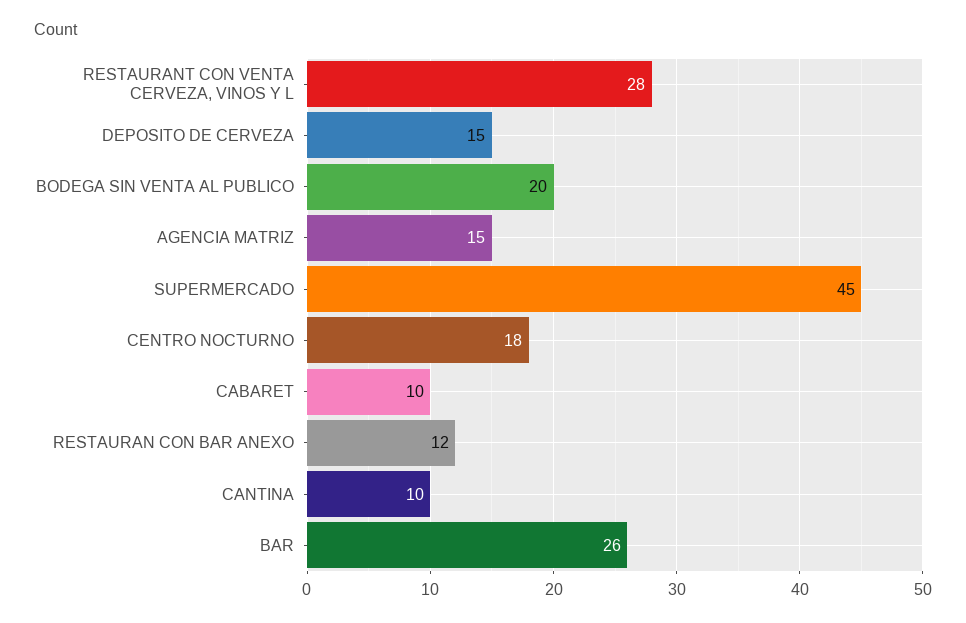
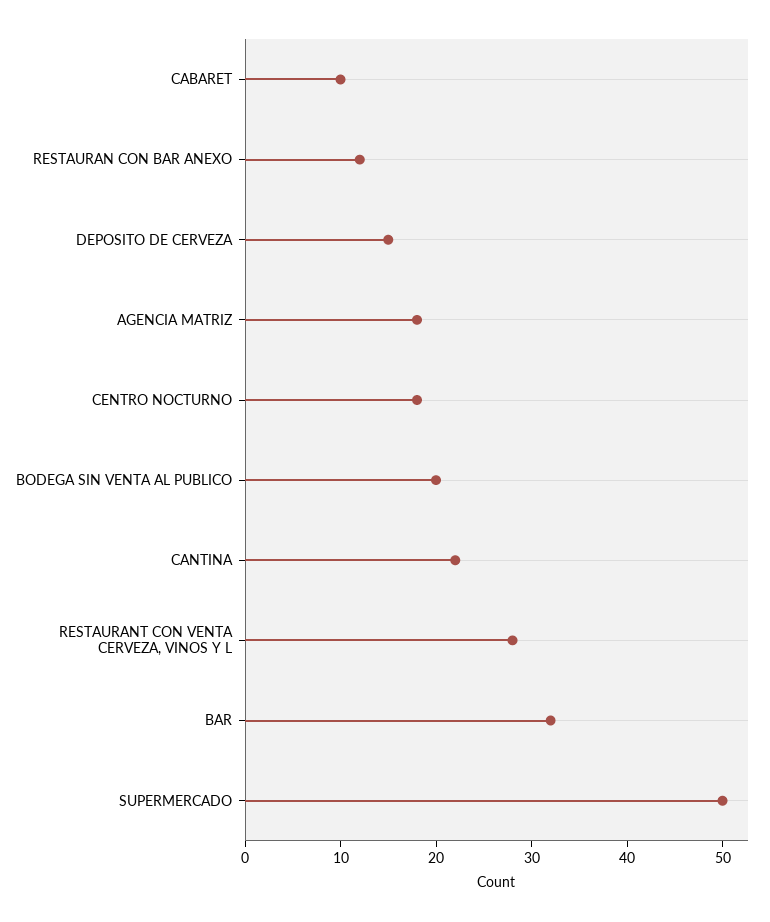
  {
    "RESTAURANT CON VENTA CERVEZA, VINOS Y L": 28,
    "DEPOSITO DE CERVEZA": 15,
    "BODEGA SIN VENTA AL PUBLICO": 20,
-   "AGENCIA MATRIZ": 15,
+   "AGENCIA MATRIZ": 18,
-   "SUPERMERCADO": 45,
+   "SUPERMERCADO": 50,
    "CENTRO NOCTURNO": 18,
    "CABARET": 10,
    "RESTAURAN CON BAR ANEXO": 12,
-   "CANTINA": 10,
+   "CANTINA": 22,
-   "BAR": 26
+   "BAR": 32
  }

